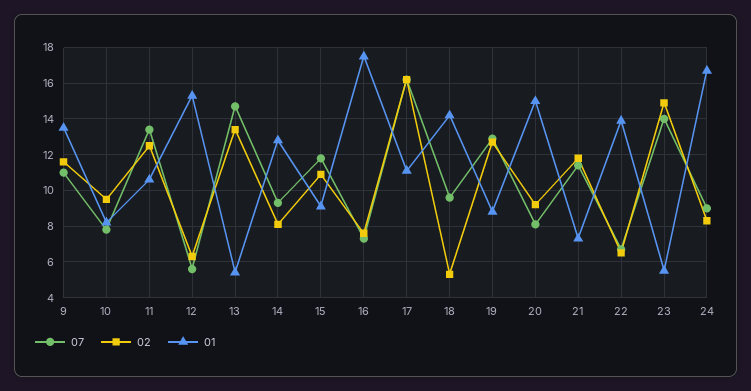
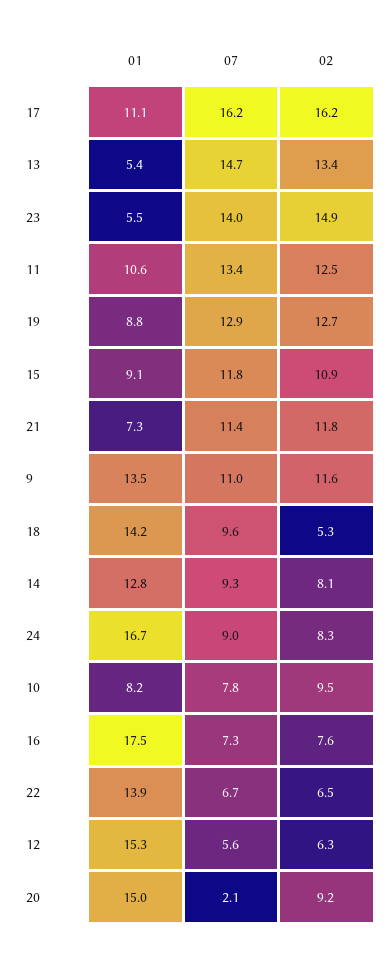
  {
    "07": {
      "9": 11,
      "10": 7.8,
      "11": 13.4,
      "12": 5.6,
      "13": 14.7,
      "14": 9.3,
      "15": 11.8,
      "16": 7.3,
      "17": 16.2,
      "18": 9.6,
      "19": 12.9,
-     "20": 8,
+     "20": 2.1,
      "21": 11.4,
      "22": 6.7,
      "23": 14,
      "24": 9
    },
    "02": {
      "9": 11.6,
      "10": 9.5,
      "11": 12.5,
      "12": 6.3,
      "13": 13.4,
      "14": 8.1,
      "15": 10.9,
      "16": 7.6,
      "17": 16.2,
      "18": 5.3,
      "19": 12.7,
      "20": 9.2,
      "21": 11.8,
      "22": 6.5,
      "23": 14.9,
      "24": 8.3
    },
    "01": {
      "9": 13.5,
      "10": 8.2,
      "11": 10.6,
      "12": 15.3,
      "13": 5.4,
      "14": 12.8,
      "15": 9.1,
      "16": 17.5,
      "17": 11.1,
      "18": 14.2,
      "19": 8.8,
      "20": 15,
      "21": 7.3,
      "22": 13.9,
      "23": 5.5,
      "24": 16.7
    }
  }

